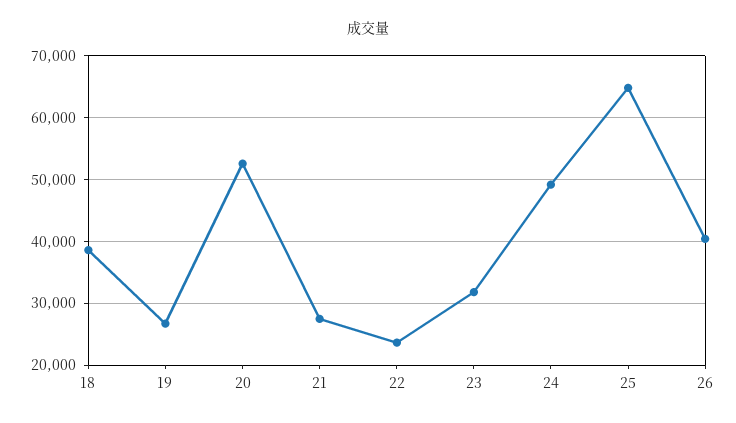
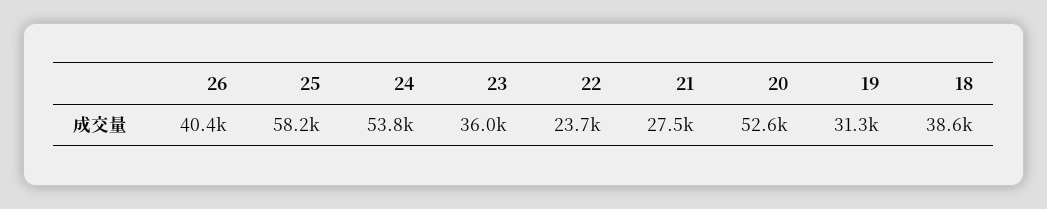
  {
    "18": 38600,
-   "19": 27000,
+   "19": 31300,
    "20": 52600,
    "21": 27500,
    "22": 23700,
-   "23": 32000,
+   "23": 36000,
-   "24": 49000,
+   "24": 53800,
-   "25": 65000,
+   "25": 58200,
    "26": 40400
  }

